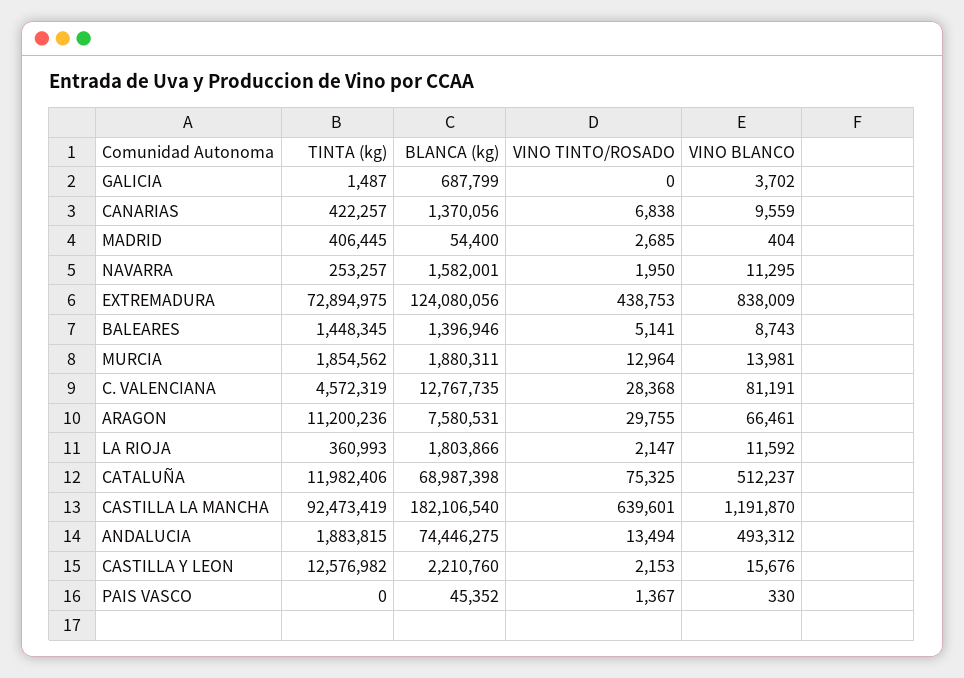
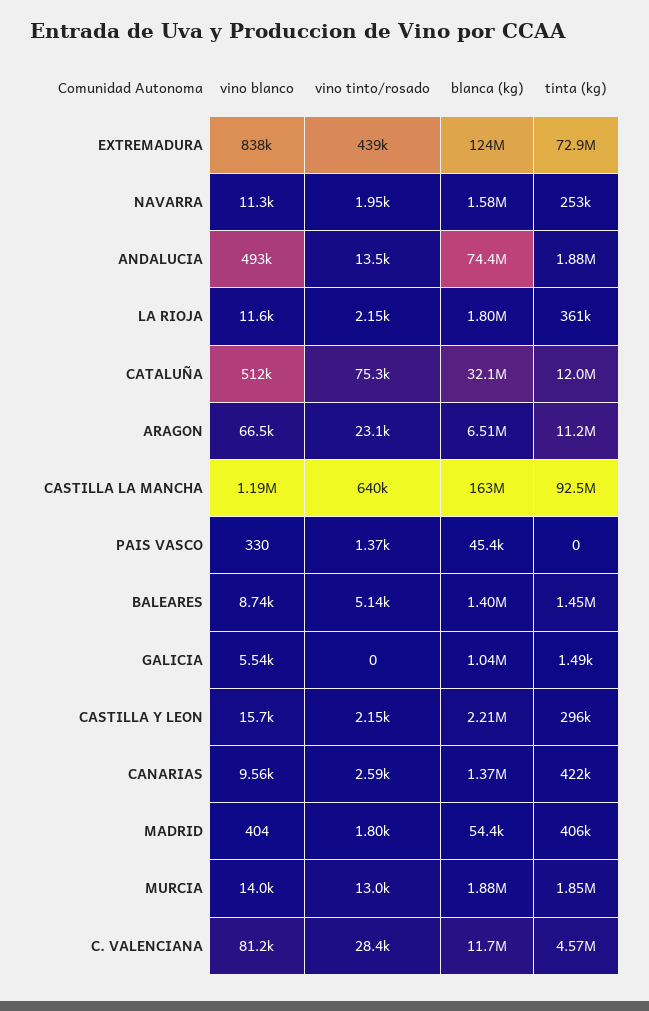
  {
    "TINTA (kg)": {
      "GALICIA": 1487,
      "CANARIAS": 422257,
      "MADRID": 406445,
      "NAVARRA": 253257,
      "EXTREMADURA": 72894975,
      "BALEARES": 1448345,
      "MURCIA": 1854562,
      "C. VALENCIANA": 4572319,
      "ARAGON": 11200236,
      "LA RIOJA": 360993,
      "CATALUÑA": 11982406,
      "CASTILLA LA MANCHA": 92473419,
      "ANDALUCIA": 1883815,
-     "CASTILLA Y LEON": 12576982,
+     "CASTILLA Y LEON": 296000,
      "PAIS VASCO": 0
    },
    "BLANCA (kg)": {
-     "GALICIA": 687799,
+     "GALICIA": 1040000,
      "CANARIAS": 1370056,
      "MADRID": 54400,
      "NAVARRA": 1582001,
      "EXTREMADURA": 124080056,
      "BALEARES": 1396946,
      "MURCIA": 1880311,
-     "C. VALENCIANA": 12767735,
+     "C. VALENCIANA": 11700000,
-     "ARAGON": 7580531,
+     "ARAGON": 6510000,
      "LA RIOJA": 1803866,
-     "CATALUÑA": 68987398,
+     "CATALUÑA": 32100000,
-     "CASTILLA LA MANCHA": 182106540,
+     "CASTILLA LA MANCHA": 163000000,
      "ANDALUCIA": 74446275,
      "CASTILLA Y LEON": 2210760,
      "PAIS VASCO": 45352
    },
    "VINO TINTO/ROSADO": {
      "GALICIA": 0,
-     "CANARIAS": 6838,
+     "CANARIAS": 2590,
-     "MADRID": 2685,
+     "MADRID": 1800,
      "NAVARRA": 1950,
      "EXTREMADURA": 438753,
      "BALEARES": 5141,
      "MURCIA": 12964,
      "C. VALENCIANA": 28368,
-     "ARAGON": 29755,
+     "ARAGON": 23100,
      "LA RIOJA": 2147,
      "CATALUÑA": 75325,
      "CASTILLA LA MANCHA": 639601,
      "ANDALUCIA": 13494,
      "CASTILLA Y LEON": 2153,
      "PAIS VASCO": 1367
    },
    "VINO BLANCO": {
-     "GALICIA": 3702,
+     "GALICIA": 5540,
      "CANARIAS": 9559,
      "MADRID": 404,
      "NAVARRA": 11295,
      "EXTREMADURA": 838009,
      "BALEARES": 8743,
      "MURCIA": 13981,
      "C. VALENCIANA": 81191,
      "ARAGON": 66461,
      "LA RIOJA": 11592,
      "CATALUÑA": 512237,
      "CASTILLA LA MANCHA": 1191870,
      "ANDALUCIA": 493312,
      "CASTILLA Y LEON": 15676,
      "PAIS VASCO": 330
    }
  }

